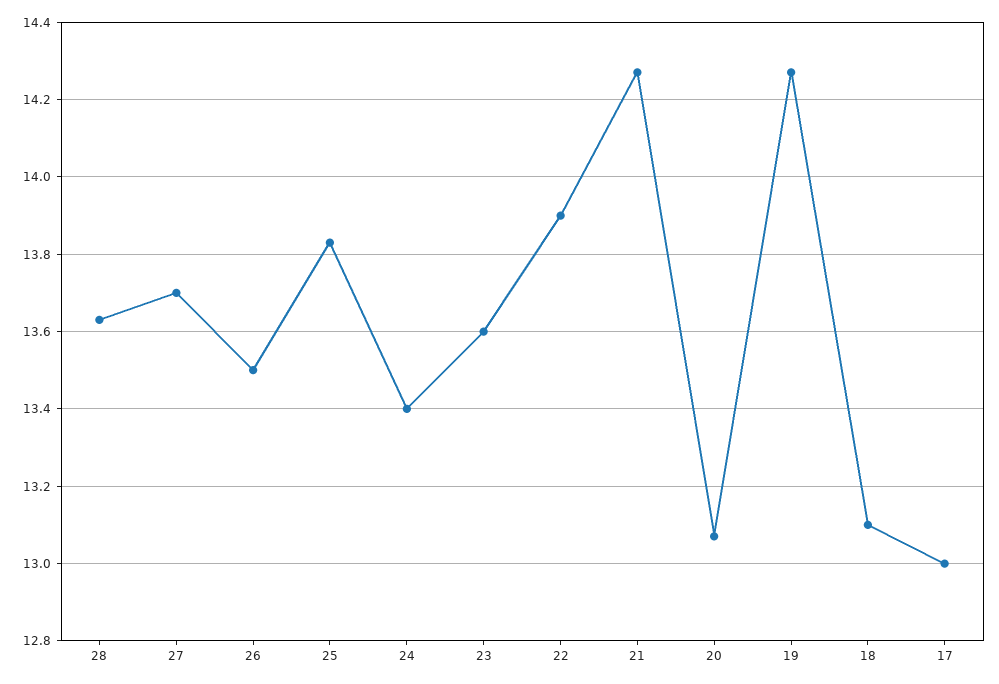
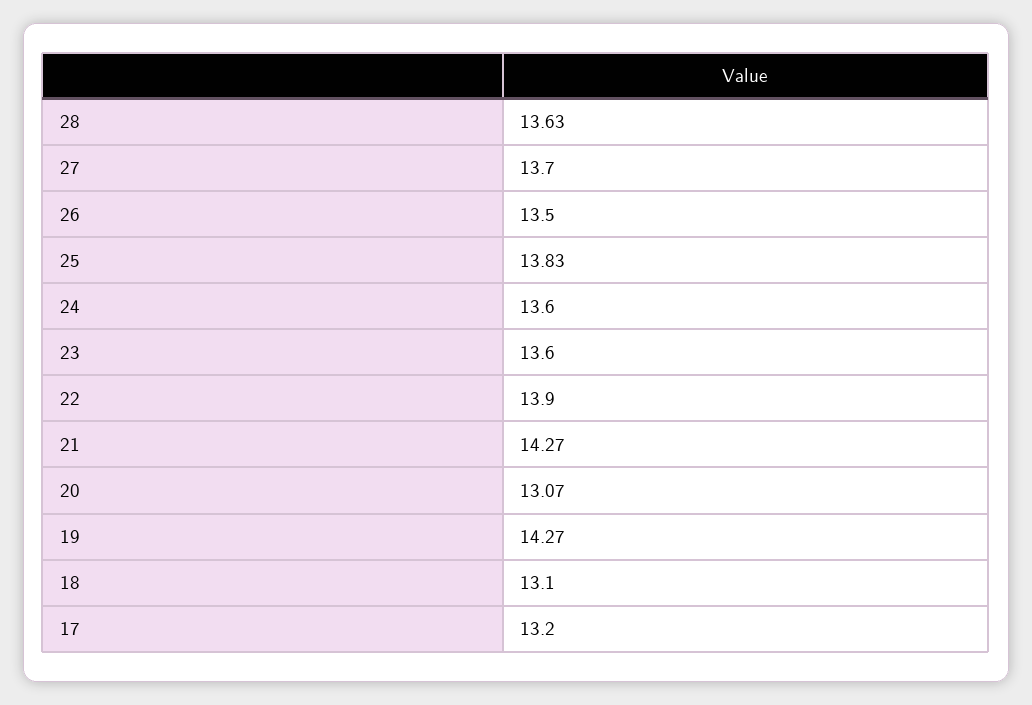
  {
    "28": 13.63,
    "27": 13.7,
    "26": 13.5,
    "25": 13.83,
-   "24": 13.4,
+   "24": 13.6,
    "23": 13.6,
    "22": 13.9,
    "21": 14.27,
    "20": 13.07,
    "19": 14.27,
    "18": 13.1,
-   "17": 13
+   "17": 13.2
  }

